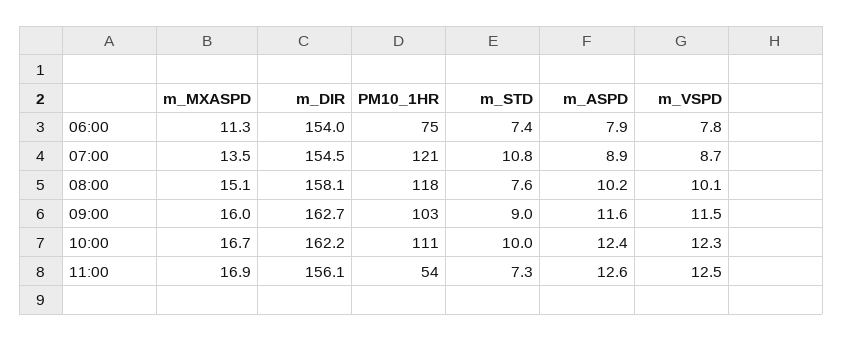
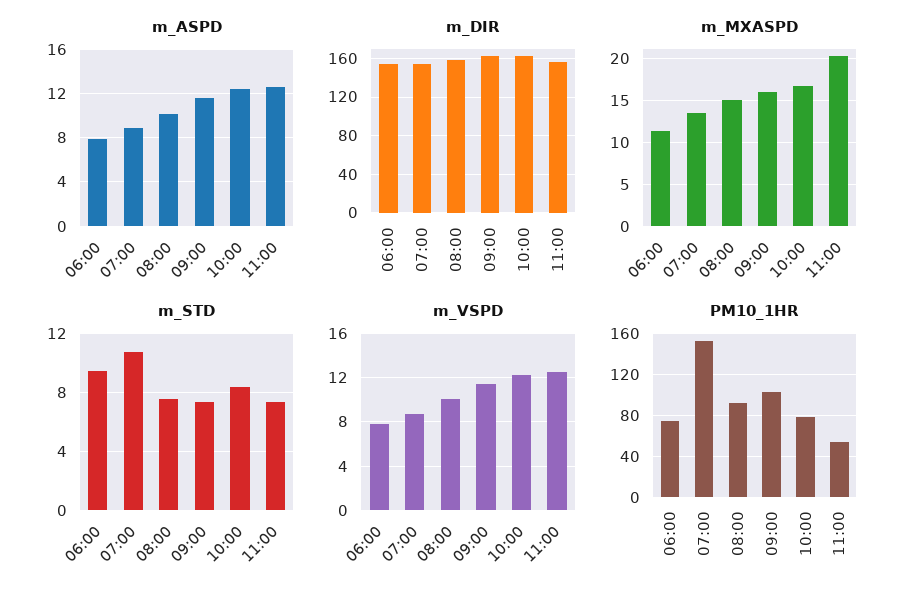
  {
    "m_MXASPD": {
      "06:00": 11.3,
      "07:00": 13.5,
      "08:00": 15.1,
      "09:00": 16,
      "10:00": 16.7,
-     "11:00": 16.9
+     "11:00": 20
    },
    "m_DIR": {
      "06:00": 154,
      "07:00": 154.5,
      "08:00": 158.1,
      "09:00": 162.7,
      "10:00": 162.2,
      "11:00": 156.1
    },
    "PM10_1HR": {
      "06:00": 75,
-     "07:00": 121,
+     "07:00": 150,
-     "08:00": 118,
+     "08:00": 90,
      "09:00": 103,
-     "10:00": 111,
+     "10:00": 80,
      "11:00": 54
    },
    "m_STD": {
-     "06:00": 7.4,
+     "06:00": 9.5,
      "07:00": 10.8,
      "08:00": 7.6,
-     "09:00": 9,
+     "09:00": 7.5,
-     "10:00": 10,
+     "10:00": 8.5,
      "11:00": 7.3
    },
    "m_ASPD": {
      "06:00": 7.9,
      "07:00": 8.9,
      "08:00": 10.2,
      "09:00": 11.6,
      "10:00": 12.4,
      "11:00": 12.6
    },
    "m_VSPD": {
      "06:00": 7.8,
      "07:00": 8.7,
      "08:00": 10.1,
      "09:00": 11.5,
      "10:00": 12.3,
      "11:00": 12.5
    }
  }

